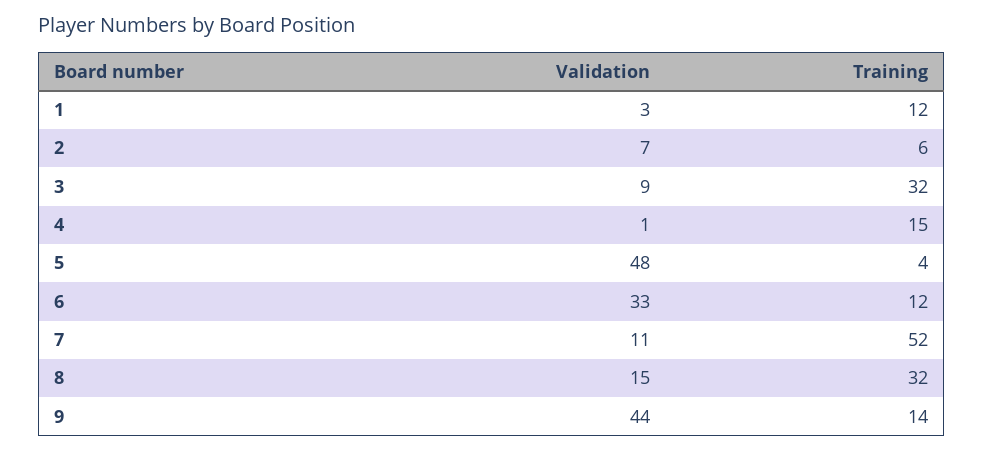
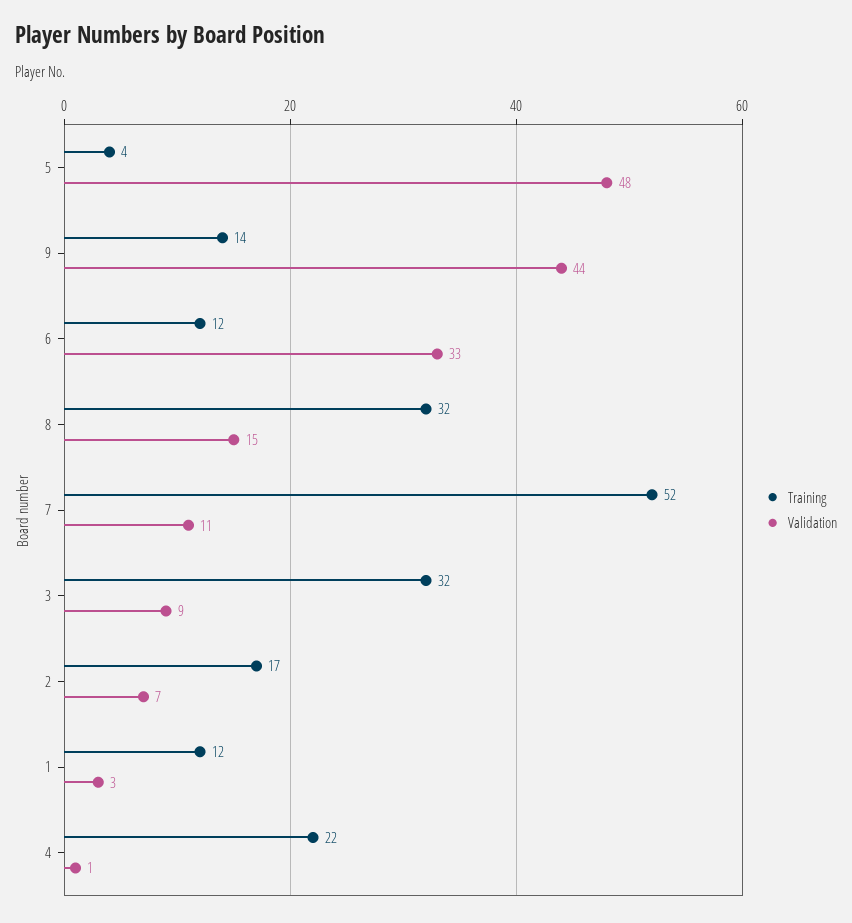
  {
    "Validation": {
      "1": 3,
      "2": 7,
      "3": 9,
      "4": 1,
      "5": 48,
      "6": 33,
      "7": 11,
      "8": 15,
      "9": 44
    },
    "Training": {
      "1": 12,
-     "2": 6,
+     "2": 17,
      "3": 32,
-     "4": 15,
+     "4": 22,
      "5": 4,
      "6": 12,
      "7": 52,
      "8": 32,
      "9": 14
    }
  }

